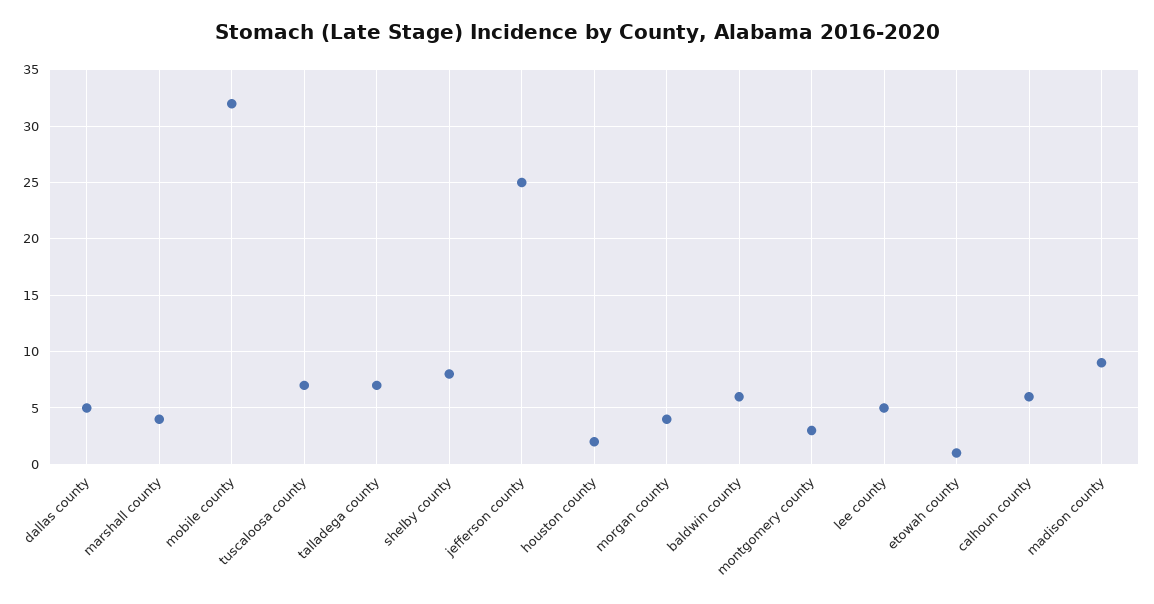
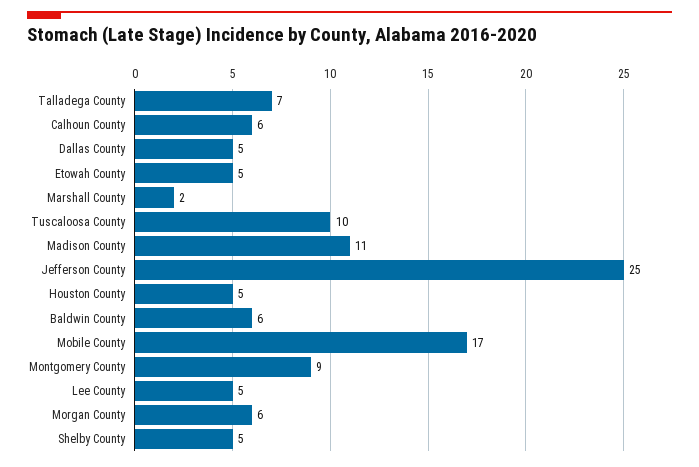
  {
    "dallas county": 5,
-   "marshall county": 4,
+   "marshall county": 2,
-   "mobile county": 32,
+   "mobile county": 17,
-   "tuscaloosa county": 7,
+   "tuscaloosa county": 10,
    "talladega county": 7,
-   "shelby county": 8,
+   "shelby county": 5,
    "jefferson county": 25,
-   "houston county": 2,
+   "houston county": 5,
-   "morgan county": 4,
+   "morgan county": 6,
    "baldwin county": 6,
-   "montgomery county": 3,
+   "montgomery county": 9,
    "lee county": 5,
-   "etowah county": 1,
+   "etowah county": 5,
    "calhoun county": 6,
-   "madison county": 9
+   "madison county": 11
  }

